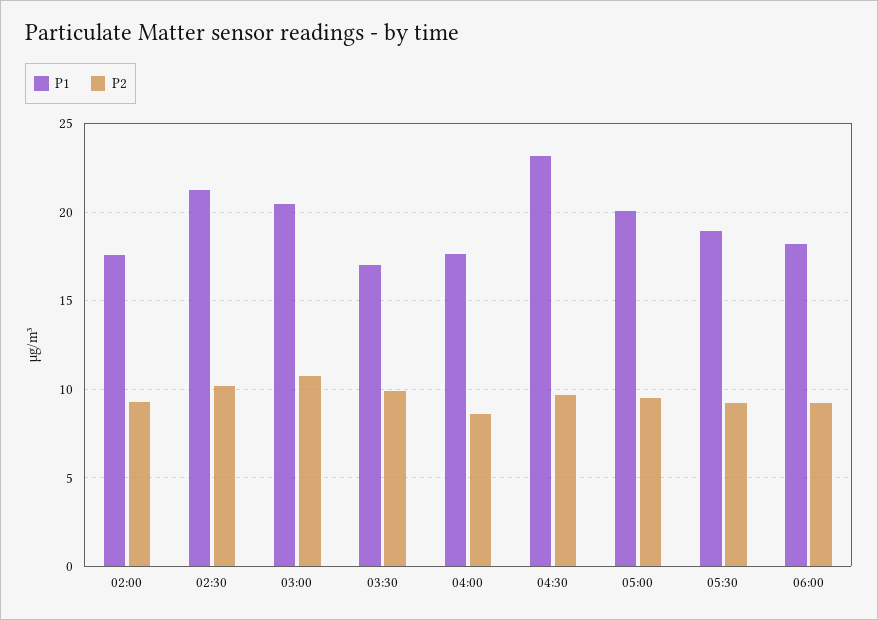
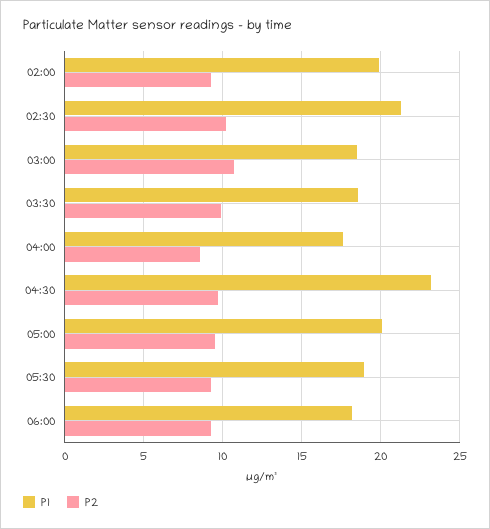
  {
    "P1": {
-     "02:00": 17.5,
+     "02:00": 20,
      "02:30": 21.5,
-     "03:00": 20.5,
+     "03:00": 18.5,
-     "03:30": 17,
+     "03:30": 18.5,
      "04:00": 17.5,
      "04:30": 23,
      "05:00": 20,
      "05:30": 19,
      "06:00": 18
    },
    "P2": {
      "02:00": 9.5,
      "02:30": 10,
      "03:00": 10.5,
      "03:30": 10,
      "04:00": 8.5,
      "04:30": 9.5,
      "05:00": 9.5,
      "05:30": 9,
      "06:00": 9
    }
  }

